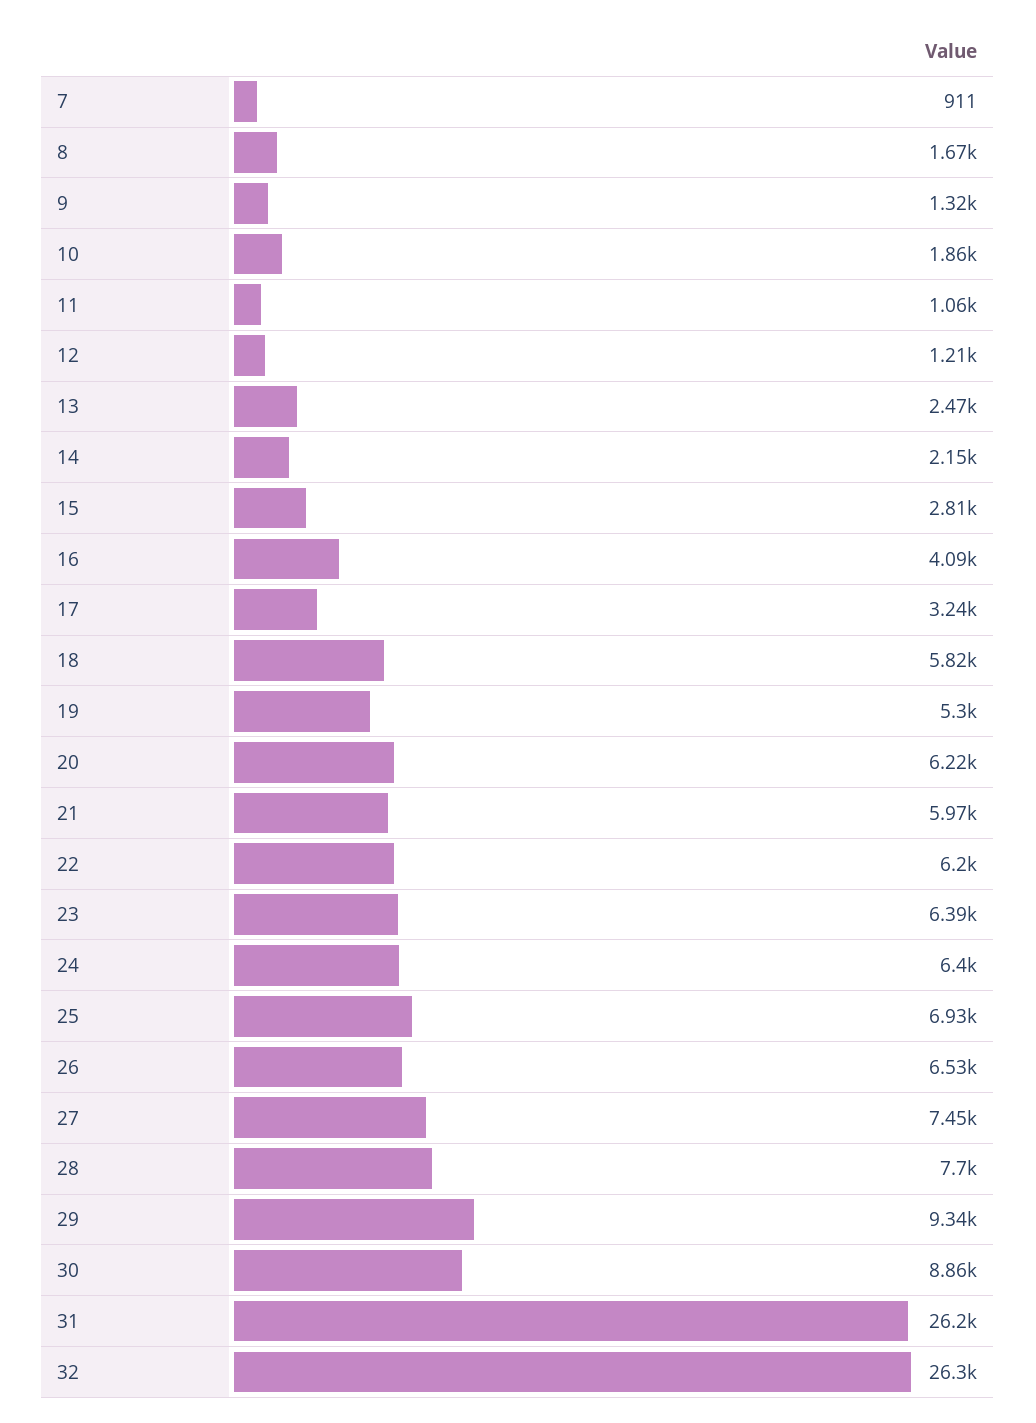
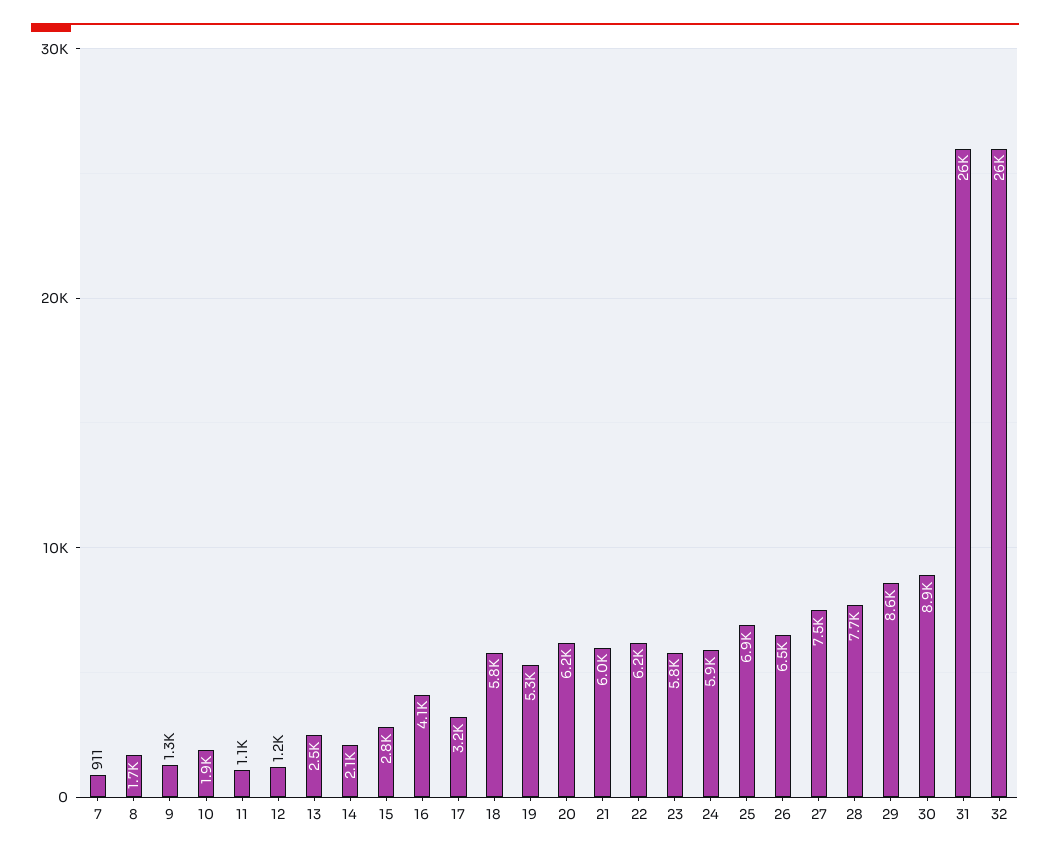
  {
    "7": 911,
    "8": 1670,
    "9": 1320,
    "10": 1860,
    "11": 1060,
    "12": 1210,
    "13": 2470,
    "14": 2150,
    "15": 2810,
    "16": 4090,
    "17": 3240,
    "18": 5820,
    "19": 5300,
    "20": 6220,
    "21": 5970,
    "22": 6200,
-   "23": 6390,
+   "23": 5800,
-   "24": 6400,
+   "24": 5900,
    "25": 6930,
    "26": 6530,
    "27": 7450,
    "28": 7700,
-   "29": 9340,
+   "29": 8600,
    "30": 8860,
    "31": 26200,
    "32": 26300
  }

